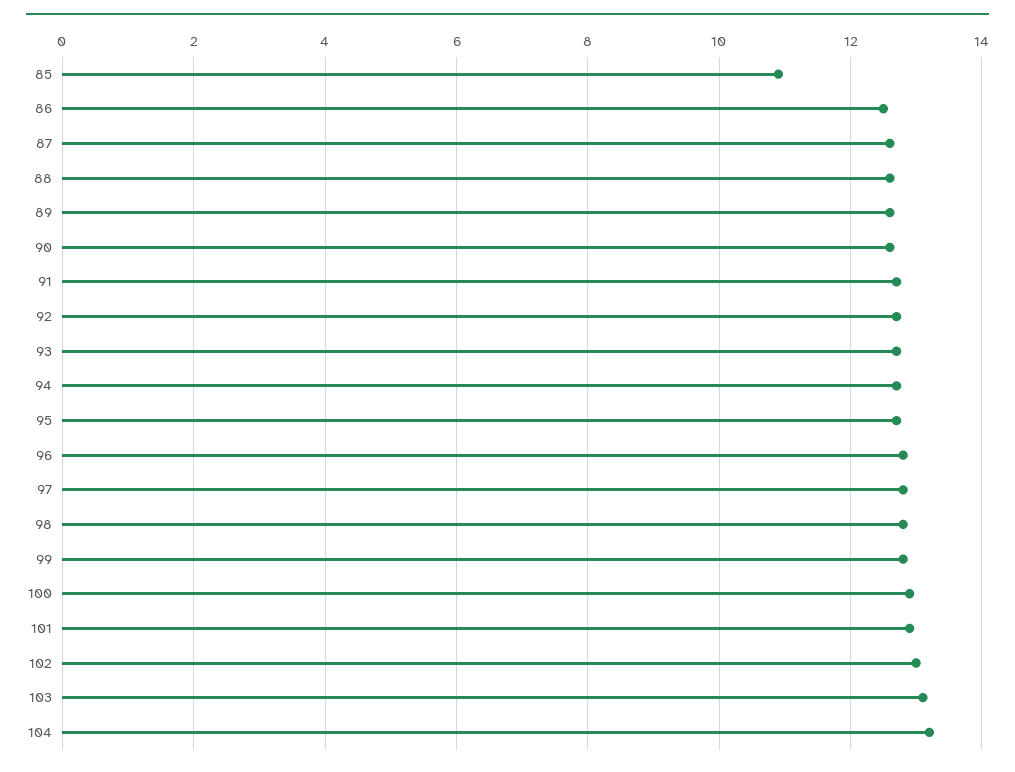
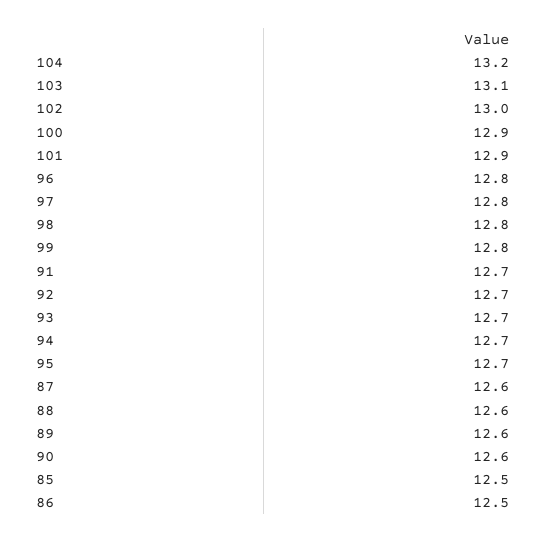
  {
-   "85": 11,
+   "85": 12.5,
    "86": 12.5,
    "87": 12.6,
    "88": 12.6,
    "89": 12.6,
    "90": 12.6,
    "91": 12.7,
    "92": 12.7,
    "93": 12.7,
    "94": 12.7,
    "95": 12.7,
    "96": 12.8,
    "97": 12.8,
    "98": 12.8,
    "99": 12.8,
    "100": 12.9,
    "101": 12.9,
    "102": 13,
    "103": 13.1,
    "104": 13.2
  }

